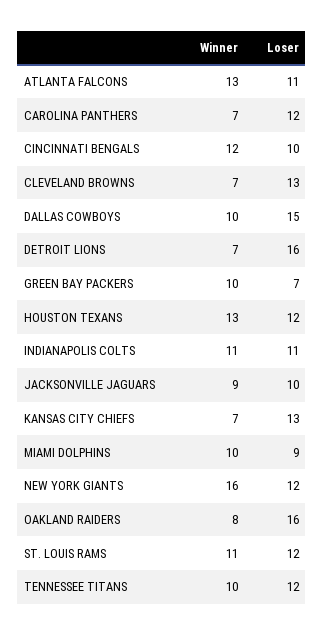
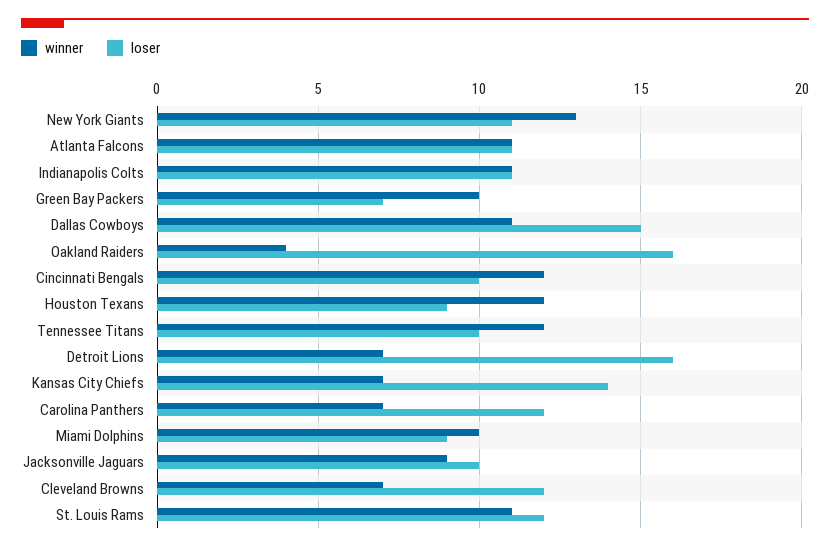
  {
    "Winner": {
-     "ATLANTA FALCONS": 13,
+     "ATLANTA FALCONS": 11,
      "CAROLINA PANTHERS": 7,
      "CINCINNATI BENGALS": 12,
      "CLEVELAND BROWNS": 7,
-     "DALLAS COWBOYS": 10,
+     "DALLAS COWBOYS": 11,
      "DETROIT LIONS": 7,
      "GREEN BAY PACKERS": 10,
-     "HOUSTON TEXANS": 13,
+     "HOUSTON TEXANS": 12,
      "INDIANAPOLIS COLTS": 11,
      "JACKSONVILLE JAGUARS": 9,
      "KANSAS CITY CHIEFS": 7,
      "MIAMI DOLPHINS": 10,
-     "NEW YORK GIANTS": 16,
+     "NEW YORK GIANTS": 13,
-     "OAKLAND RAIDERS": 8,
+     "OAKLAND RAIDERS": 4,
      "ST. LOUIS RAMS": 11,
-     "TENNESSEE TITANS": 10
+     "TENNESSEE TITANS": 12
    },
    "Loser": {
      "ATLANTA FALCONS": 11,
      "CAROLINA PANTHERS": 12,
      "CINCINNATI BENGALS": 10,
-     "CLEVELAND BROWNS": 13,
+     "CLEVELAND BROWNS": 12,
      "DALLAS COWBOYS": 15,
      "DETROIT LIONS": 16,
      "GREEN BAY PACKERS": 7,
-     "HOUSTON TEXANS": 12,
+     "HOUSTON TEXANS": 9,
      "INDIANAPOLIS COLTS": 11,
      "JACKSONVILLE JAGUARS": 10,
-     "KANSAS CITY CHIEFS": 13,
+     "KANSAS CITY CHIEFS": 14,
      "MIAMI DOLPHINS": 9,
-     "NEW YORK GIANTS": 12,
+     "NEW YORK GIANTS": 11,
      "OAKLAND RAIDERS": 16,
      "ST. LOUIS RAMS": 12,
-     "TENNESSEE TITANS": 12
+     "TENNESSEE TITANS": 10
    }
  }

